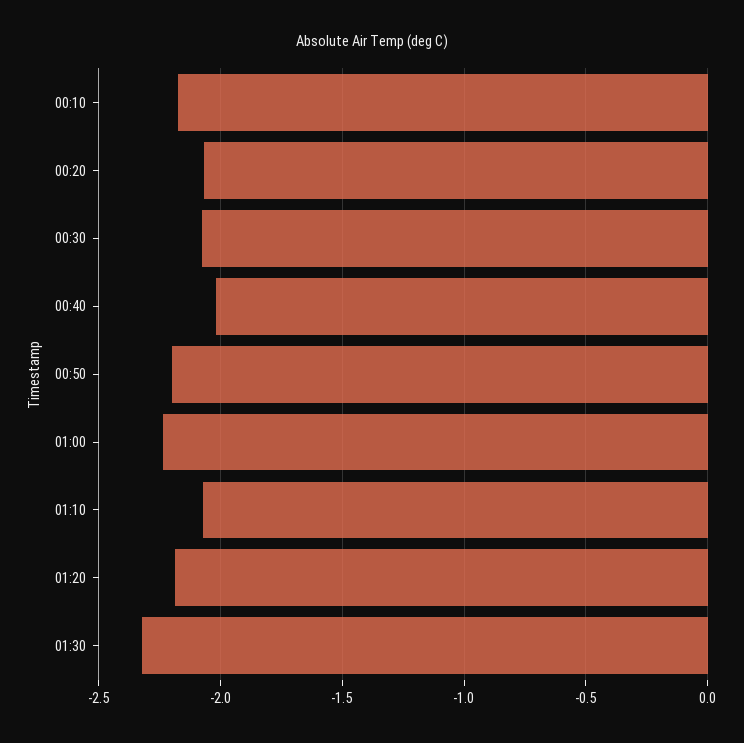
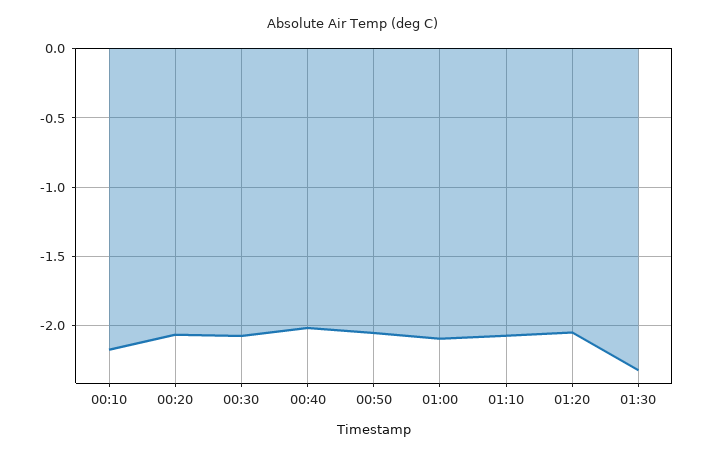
  {
    "00:10": -2.15,
    "00:20": -2.05,
    "00:30": -2.1,
    "00:40": -2,
-   "00:50": -2.2,
+   "00:50": -2.05,
-   "01:00": -2.25,
+   "01:00": -2.1,
    "01:10": -2.05,
-   "01:20": -2.2,
+   "01:20": -2.05,
    "01:30": -2.3
  }

